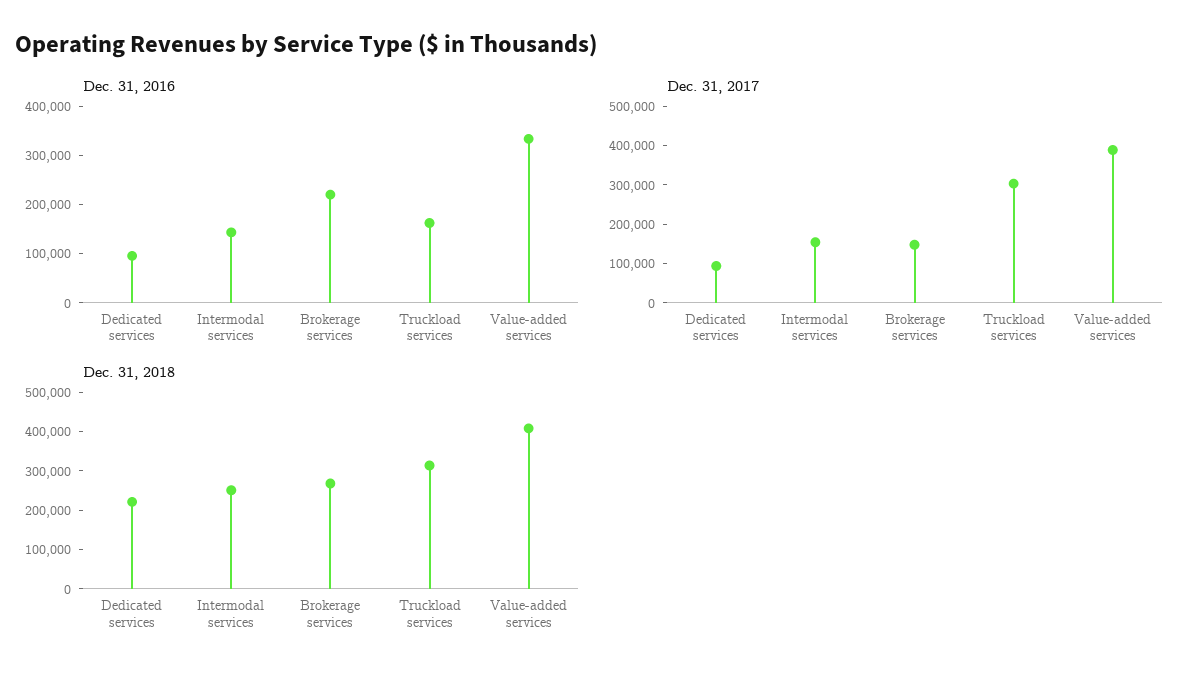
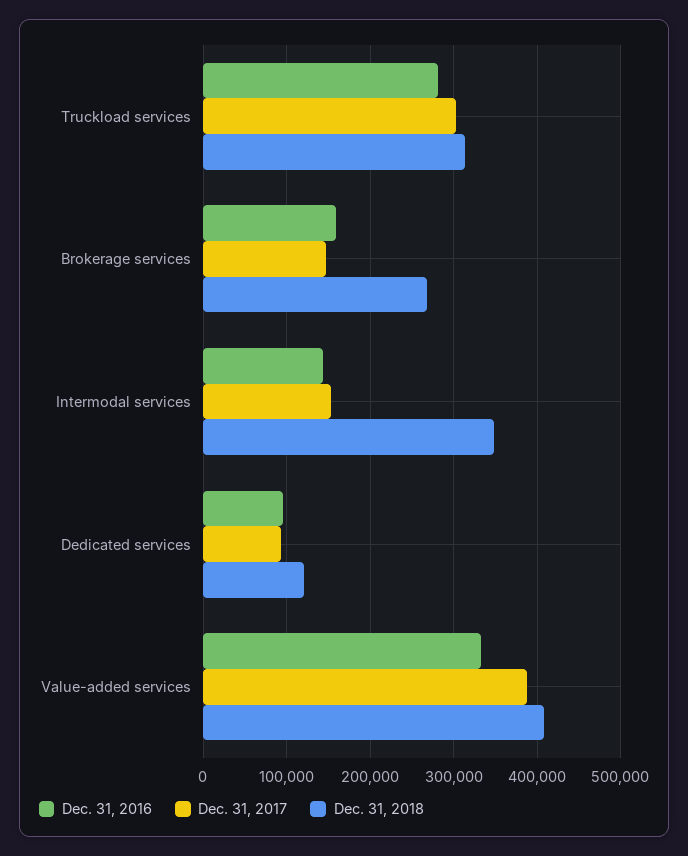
  {
    "Dec. 31, 2016": {
      "Dedicated services": 100000,
      "Intermodal services": 140000,
-     "Brokerage services": 220000,
+     "Brokerage services": 160000,
-     "Truckload services": 160000,
+     "Truckload services": 280000,
      "Value-added services": 330000
    },
    "Dec. 31, 2017": {
      "Dedicated services": 90000,
      "Intermodal services": 150000,
      "Brokerage services": 150000,
      "Truckload services": 300000,
      "Value-added services": 390000
    },
    "Dec. 31, 2018": {
-     "Dedicated services": 225000,
+     "Dedicated services": 120000,
-     "Intermodal services": 250000,
+     "Intermodal services": 350000,
      "Brokerage services": 270000,
      "Truckload services": 310000,
      "Value-added services": 410000
    }
  }

